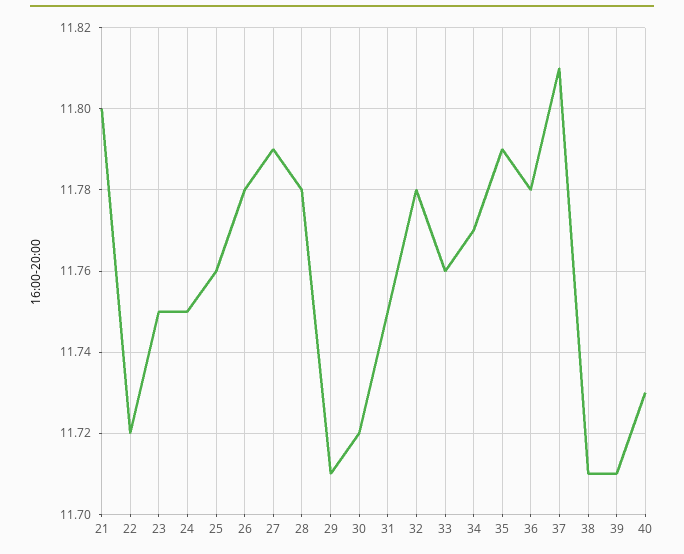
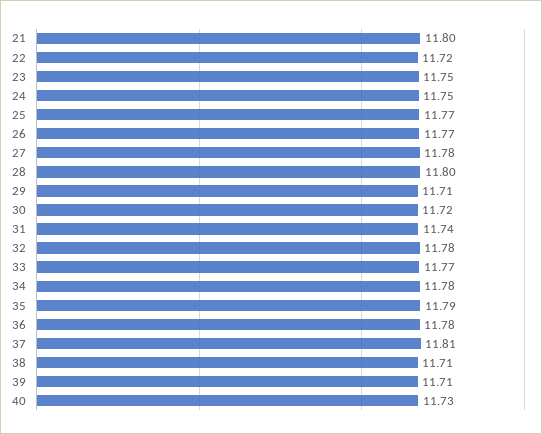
  {
    "21": 11.8,
    "22": 11.72,
    "23": 11.75,
    "24": 11.75,
-   "25": 11.76,
+   "25": 11.77,
-   "26": 11.78,
+   "26": 11.77,
-   "27": 11.79,
+   "27": 11.78,
-   "28": 11.78,
+   "28": 11.8,
    "29": 11.71,
    "30": 11.72,
-   "31": 11.75,
+   "31": 11.74,
    "32": 11.78,
-   "33": 11.76,
+   "33": 11.77,
-   "34": 11.77,
+   "34": 11.78,
    "35": 11.79,
    "36": 11.78,
    "37": 11.81,
    "38": 11.71,
    "39": 11.71,
    "40": 11.73
  }

